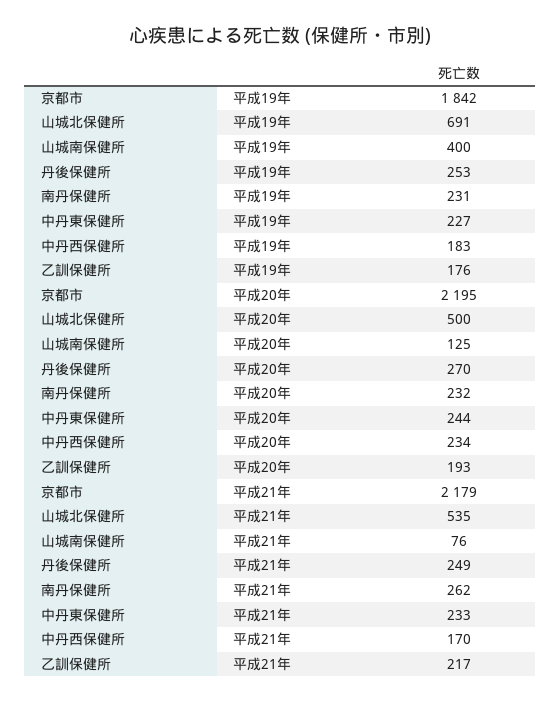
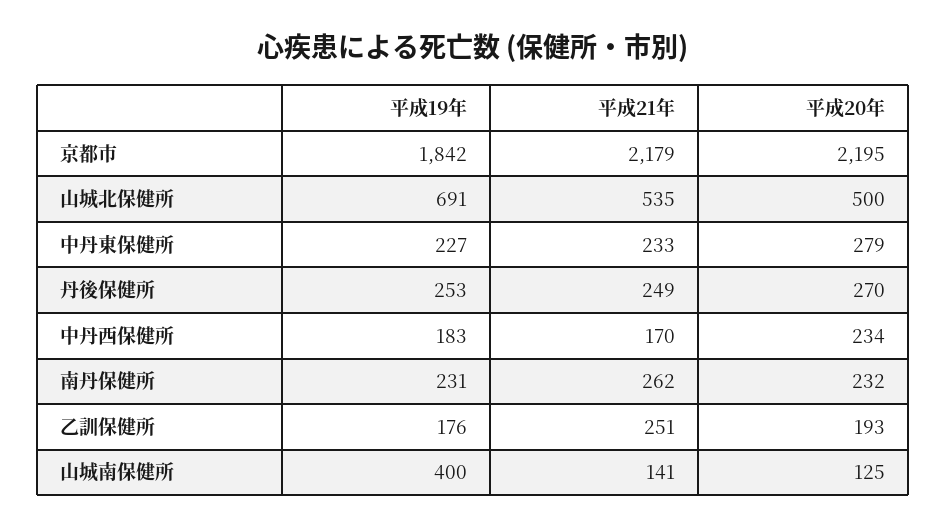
  {
    "京都市": {
      "平成19年": 1842,
      "平成20年": 2195,
      "平成21年": 2179
    },
    "山城北保健所": {
      "平成19年": 691,
      "平成20年": 500,
      "平成21年": 535
    },
    "山城南保健所": {
      "平成19年": 400,
      "平成20年": 125,
-     "平成21年": 76
+     "平成21年": 141
    },
    "丹後保健所": {
      "平成19年": 253,
      "平成20年": 270,
      "平成21年": 249
    },
    "南丹保健所": {
      "平成19年": 231,
      "平成20年": 232,
      "平成21年": 262
    },
    "中丹東保健所": {
      "平成19年": 227,
-     "平成20年": 244,
+     "平成20年": 279,
      "平成21年": 233
    },
    "中丹西保健所": {
      "平成19年": 183,
      "平成20年": 234,
      "平成21年": 170
    },
    "乙訓保健所": {
      "平成19年": 176,
      "平成20年": 193,
-     "平成21年": 217
+     "平成21年": 251
    }
  }

